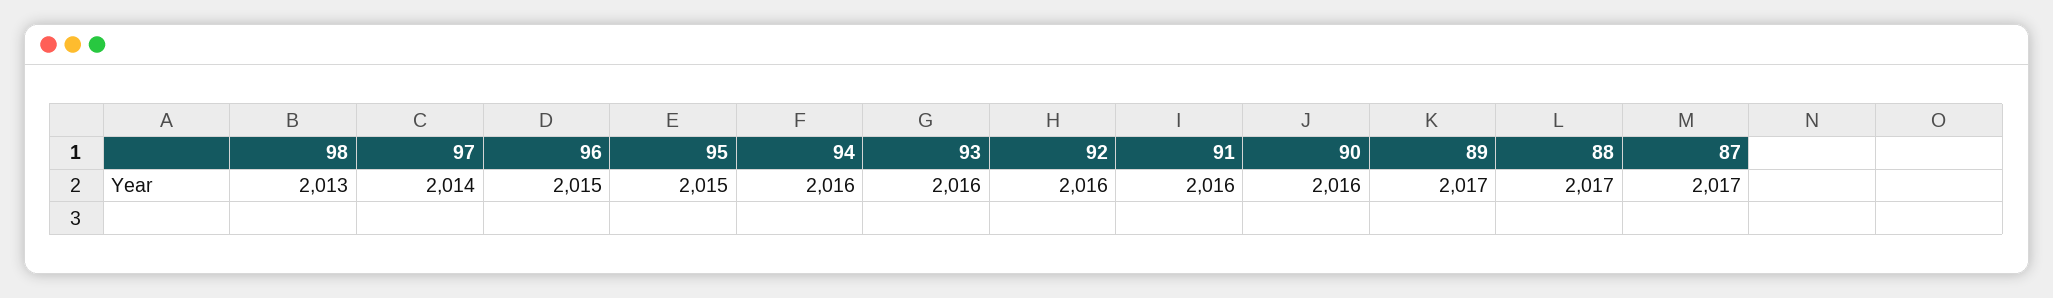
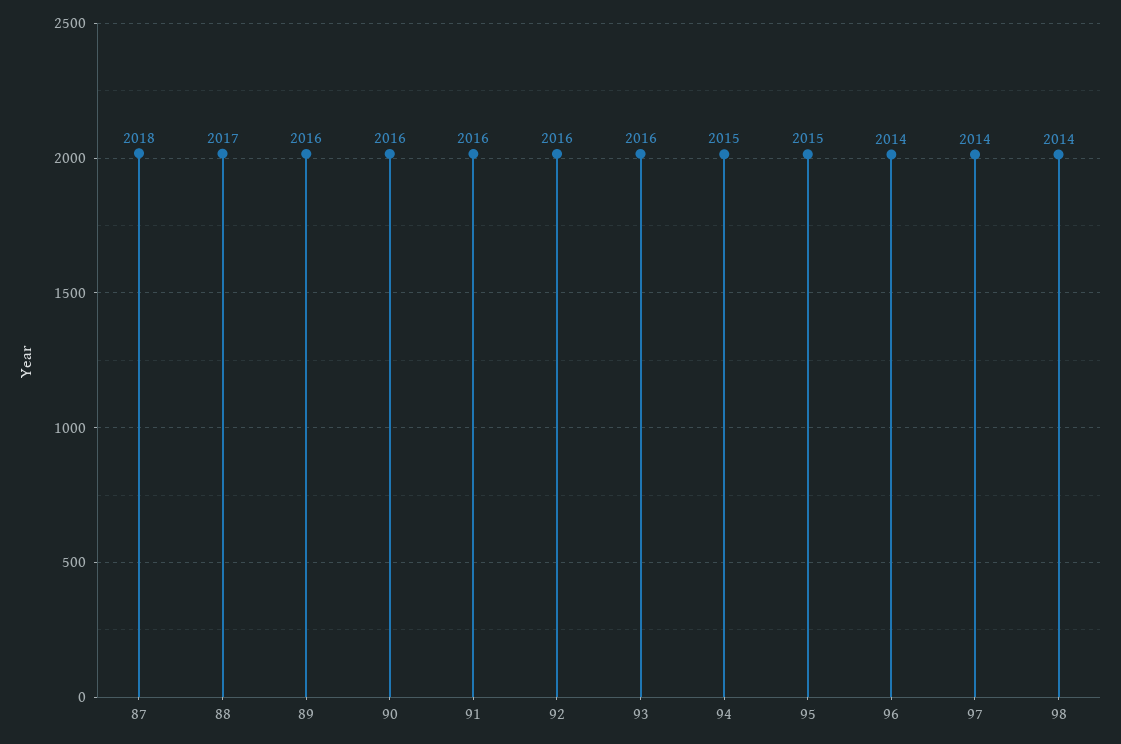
  {
-   "98": 2013,
+   "98": 2014,
    "97": 2014,
-   "96": 2015,
+   "96": 2014,
    "95": 2015,
-   "94": 2016,
+   "94": 2015,
    "93": 2016,
    "92": 2016,
    "91": 2016,
    "90": 2016,
-   "89": 2017,
+   "89": 2016,
    "88": 2017,
-   "87": 2017
+   "87": 2018
  }

